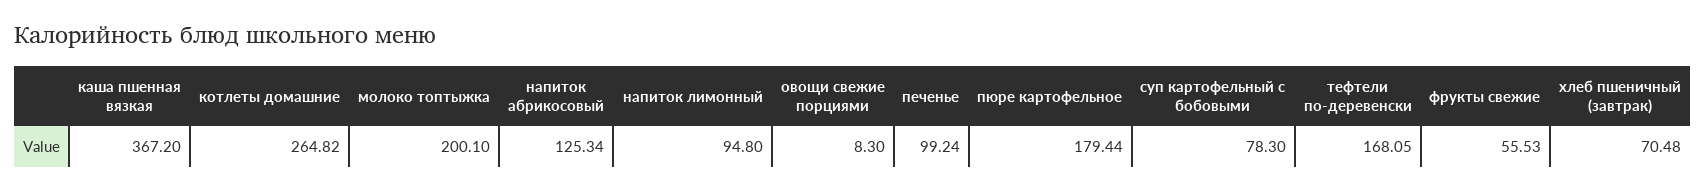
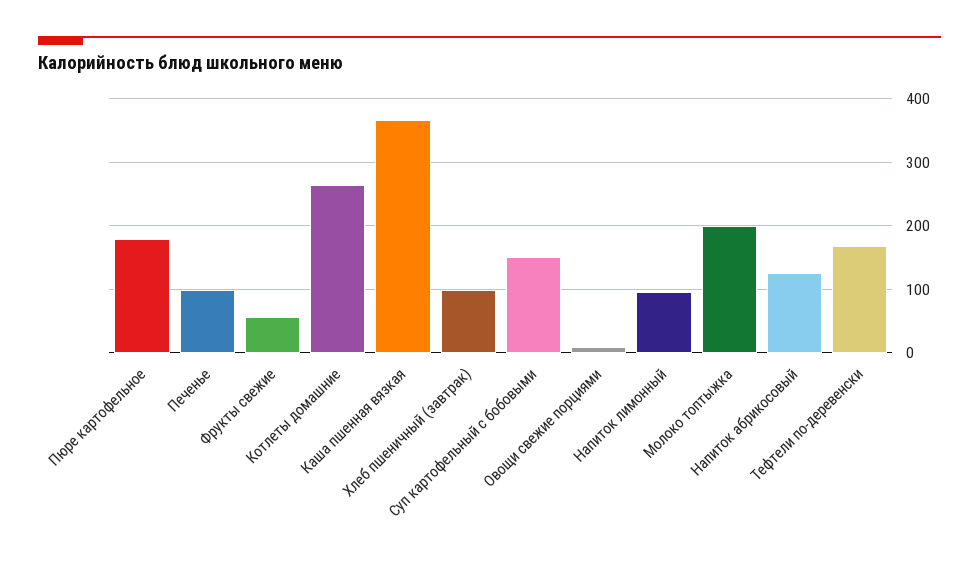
  {
    "каша пшенная вязкая": 367.2,
    "котлеты домашние": 264.82,
    "молоко топтыжка": 200.1,
    "напиток абрикосовый": 125.34,
    "напиток лимонный": 94.8,
    "овощи свежие порциями": 8.3,
    "печенье": 99.24,
    "пюре картофельное": 179.44,
-   "суп картофельный с бобовыми": 78.3,
+   "суп картофельный с бобовыми": 150,
    "тефтели по-деревенски": 168.05,
    "фрукты свежие": 55.53,
-   "хлеб пшеничный (завтрак)": 70.48
+   "хлеб пшеничный (завтрак)": 100
  }

